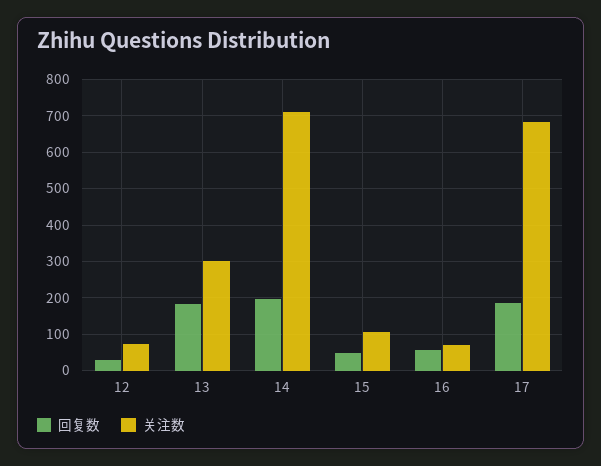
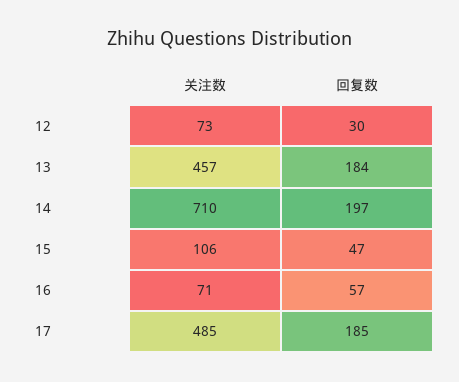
  {
    "回复数": {
      "12": 30,
      "13": 184,
      "14": 197,
      "15": 47,
      "16": 57,
      "17": 185
    },
    "关注数": {
      "12": 73,
-     "13": 300,
+     "13": 457,
      "14": 710,
      "15": 106,
      "16": 71,
-     "17": 680
+     "17": 485
    }
  }

